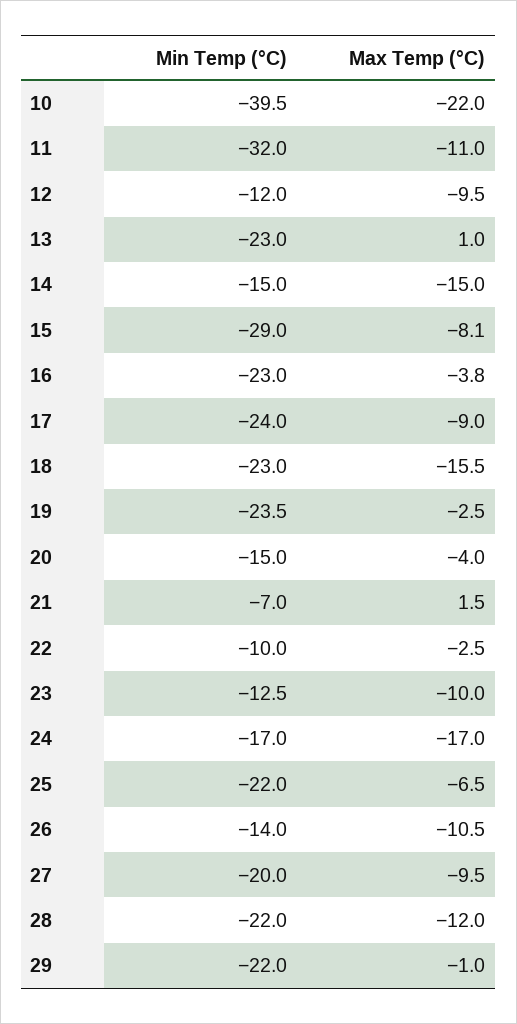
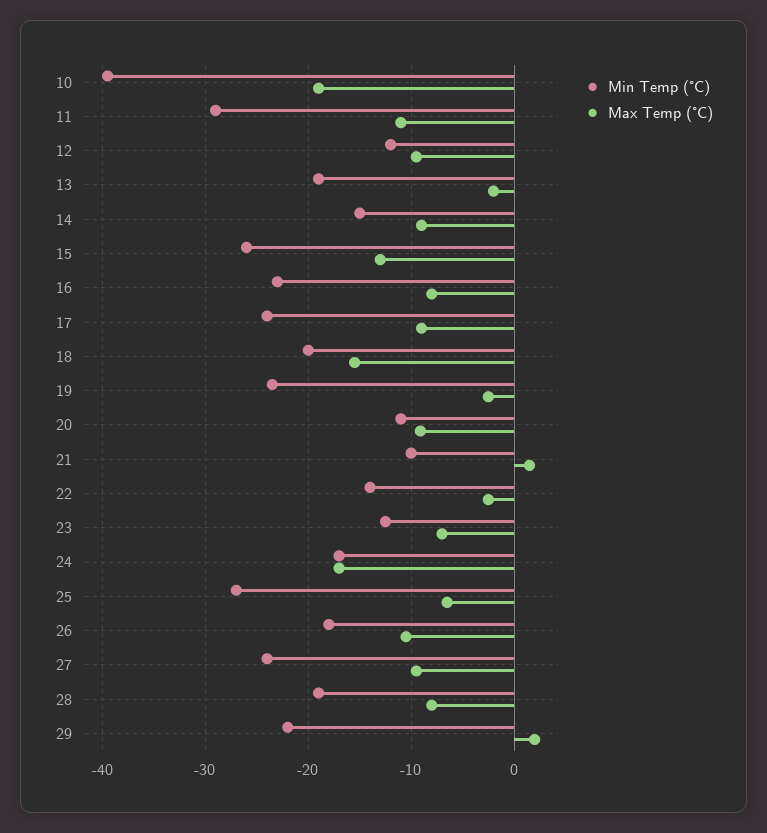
  {
    "Min Temp (°C)": {
      "10": -39.5,
-     "11": -32,
+     "11": -29,
      "12": -12,
-     "13": -23,
+     "13": -19,
      "14": -15,
-     "15": -29,
+     "15": -26,
      "16": -23,
      "17": -24,
-     "18": -23,
+     "18": -20,
      "19": -23.5,
-     "20": -15,
+     "20": -11,
-     "21": -7,
+     "21": -10,
-     "22": -10,
+     "22": -14,
      "23": -12.5,
      "24": -17,
-     "25": -22,
+     "25": -27,
-     "26": -14,
+     "26": -18,
-     "27": -20,
+     "27": -24,
-     "28": -22,
+     "28": -19,
      "29": -22
    },
    "Max Temp (°C)": {
-     "10": -22,
+     "10": -19,
      "11": -11,
      "12": -9.5,
-     "13": 1,
+     "13": -2,
-     "14": -15,
+     "14": -9,
-     "15": -8.1,
+     "15": -13,
-     "16": -3.8,
+     "16": -8,
      "17": -9,
      "18": -15.5,
      "19": -2.5,
-     "20": -4,
+     "20": -9,
      "21": 1.5,
      "22": -2.5,
-     "23": -10,
+     "23": -7,
      "24": -17,
      "25": -6.5,
      "26": -10.5,
      "27": -9.5,
-     "28": -12,
+     "28": -8,
-     "29": -1
+     "29": 2
    }
  }

